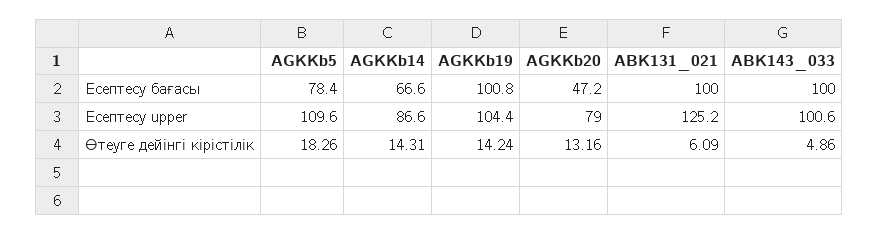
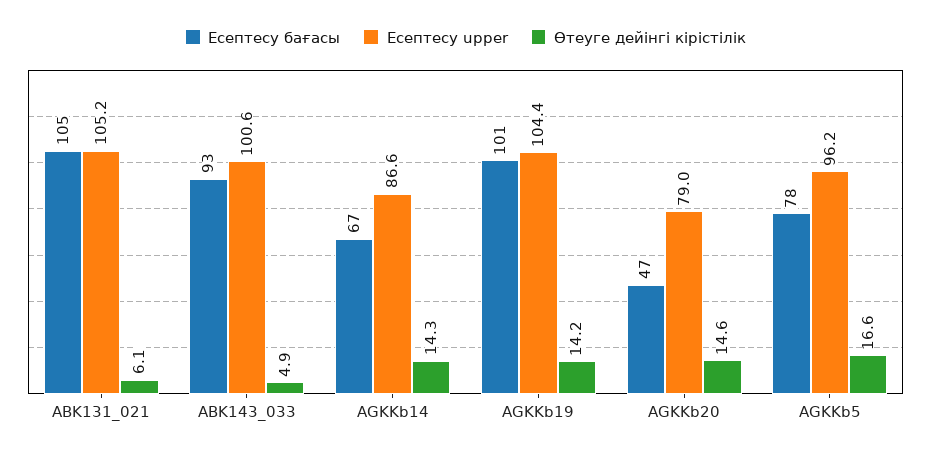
  {
    "Есептесу бағасы": {
      "AGKKb5": 78.4,
      "AGKKb14": 66.6,
      "AGKKb19": 100.8,
      "AGKKb20": 47.2,
-     "ABK131_021": 100,
+     "ABK131_021": 105,
-     "ABK143_033": 100
+     "ABK143_033": 93
    },
    "Есептесу upper": {
-     "AGKKb5": 109.6,
+     "AGKKb5": 96.2,
      "AGKKb14": 86.6,
      "AGKKb19": 104.4,
      "AGKKb20": 79,
-     "ABK131_021": 125.2,
+     "ABK131_021": 105.2,
      "ABK143_033": 100.6
    },
    "Өтеуге дейінгі кірістілік": {
-     "AGKKb5": 18.26,
+     "AGKKb5": 16.6,
      "AGKKb14": 14.31,
      "AGKKb19": 14.24,
-     "AGKKb20": 13.16,
+     "AGKKb20": 14.6,
      "ABK131_021": 6.09,
      "ABK143_033": 4.86
    }
  }

